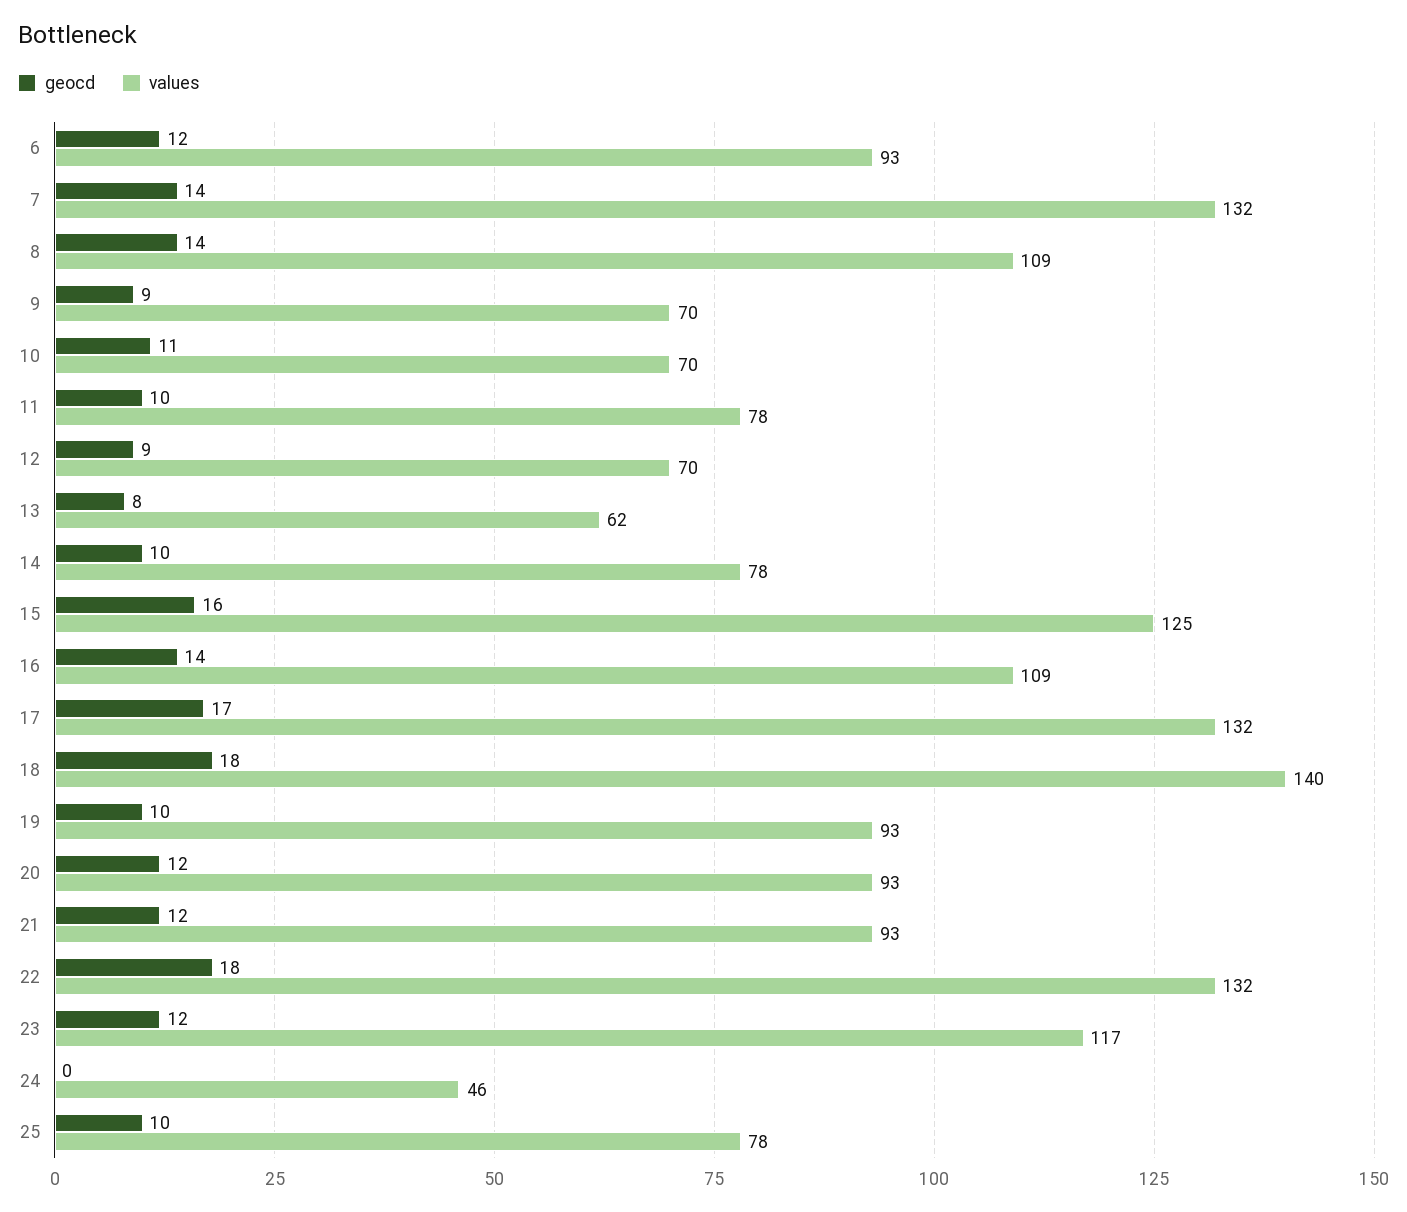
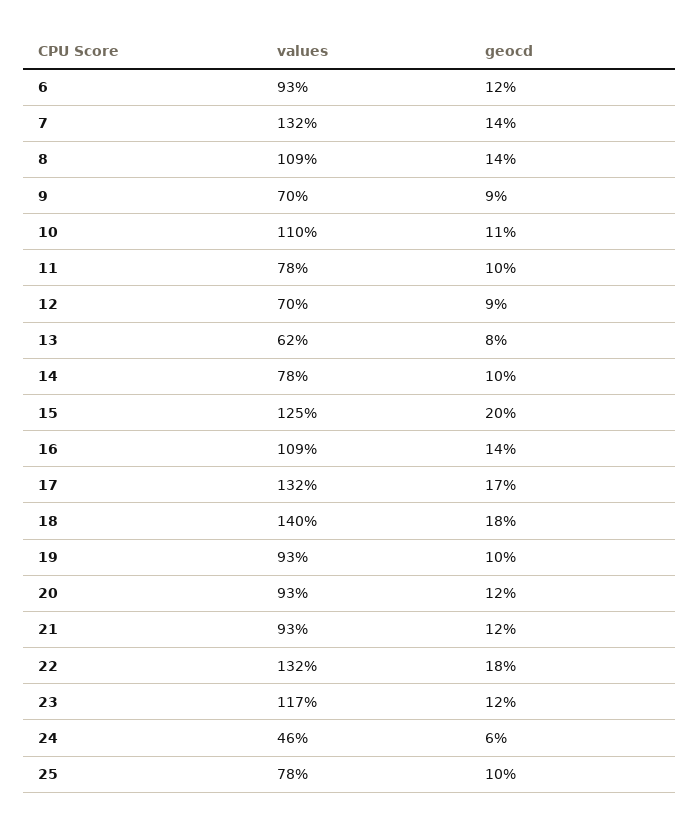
  {
    "geocd": {
      "6": 12,
      "7": 14,
      "8": 14,
      "9": 9,
      "10": 11,
      "11": 10,
      "12": 9,
      "13": 8,
      "14": 10,
-     "15": 16,
+     "15": 20,
      "16": 14,
      "17": 17,
      "18": 18,
      "19": 10,
      "20": 12,
      "21": 12,
      "22": 18,
      "23": 12,
-     "24": 0,
+     "24": 6,
      "25": 10
    },
    "values": {
      "6": 93,
      "7": 132,
      "8": 109,
      "9": 70,
-     "10": 70,
+     "10": 110,
      "11": 78,
      "12": 70,
      "13": 62,
      "14": 78,
      "15": 125,
      "16": 109,
      "17": 132,
      "18": 140,
      "19": 93,
      "20": 93,
      "21": 93,
      "22": 132,
      "23": 117,
      "24": 46,
      "25": 78
    }
  }

